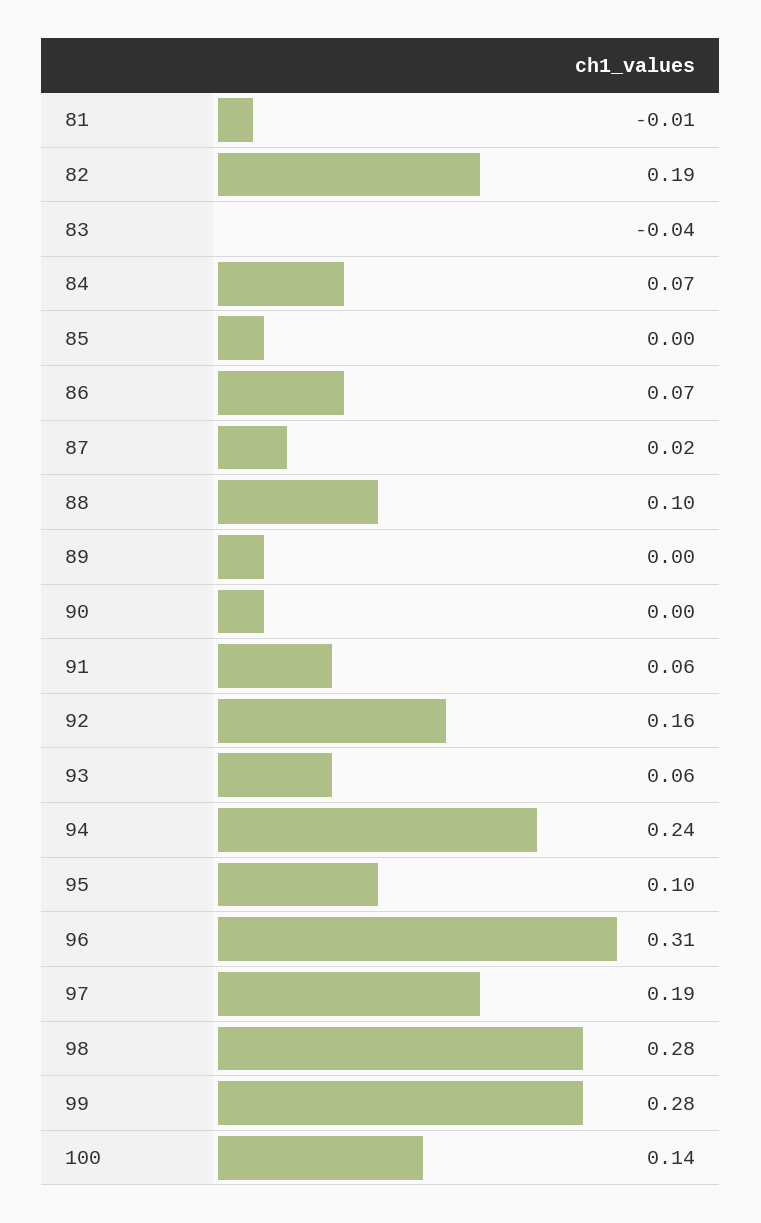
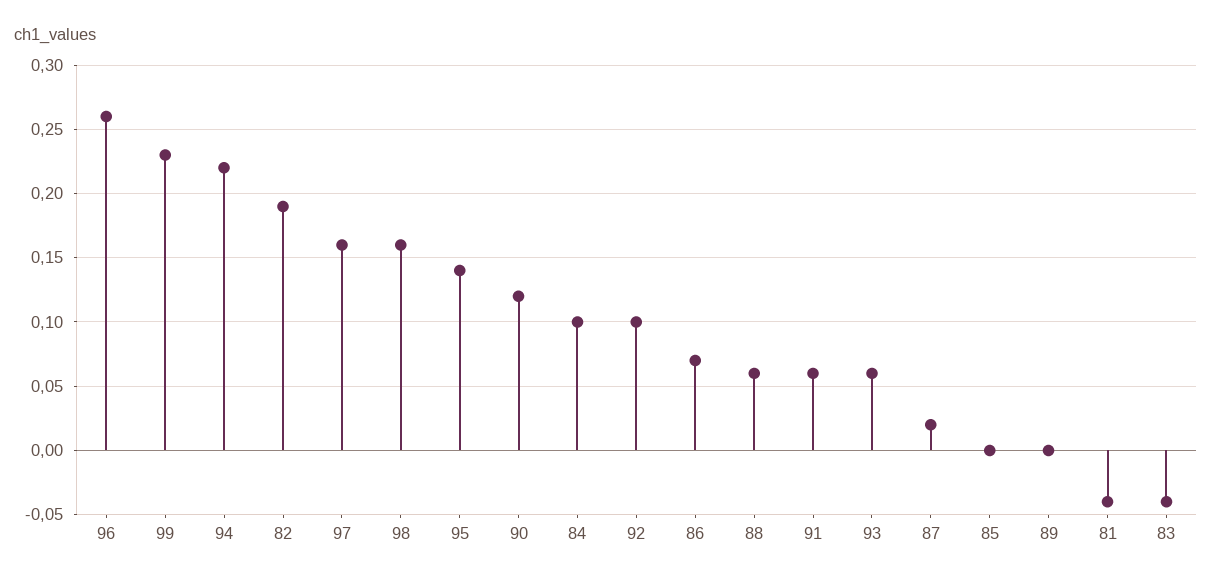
  {
-   "81": -0.01,
+   "81": -0.04,
    "82": 0.19,
    "83": -0.04,
-   "84": 0.07,
+   "84": 0.1,
    "85": 0,
    "86": 0.07,
    "87": 0.02,
-   "88": 0.1,
+   "88": 0.06,
    "89": 0,
-   "90": 0,
+   "90": 0.12,
    "91": 0.06,
-   "92": 0.16,
+   "92": 0.1,
    "93": 0.06,
-   "94": 0.24,
+   "94": 0.22,
-   "95": 0.1,
+   "95": 0.14,
-   "96": 0.31,
+   "96": 0.26,
-   "97": 0.19,
+   "97": 0.16,
-   "98": 0.28,
+   "98": 0.16,
-   "99": 0.28,
+   "99": 0.23
-   "100": 0.14
  }

